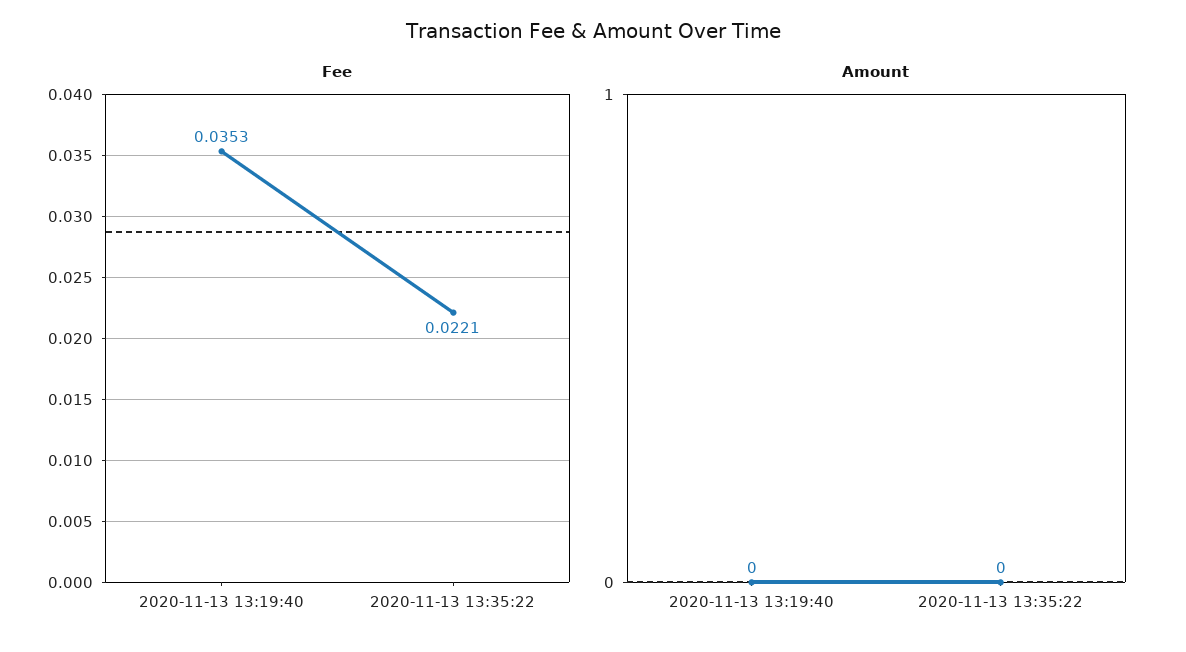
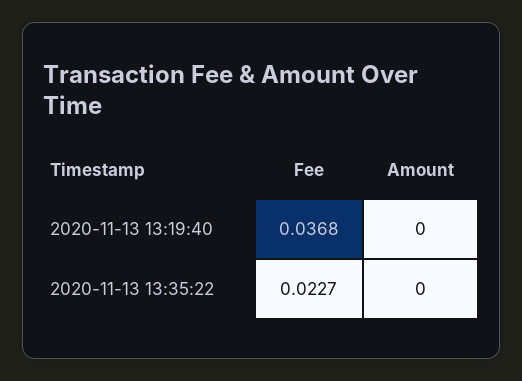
  {
    "Fee": {
-     "2020-11-13 13:19:40": 0.0353,
+     "2020-11-13 13:19:40": 0.0368,
-     "2020-11-13 13:35:22": 0.0221
+     "2020-11-13 13:35:22": 0.0227
    },
    "Amount": {
      "2020-11-13 13:19:40": 0,
      "2020-11-13 13:35:22": 0
    }
  }

